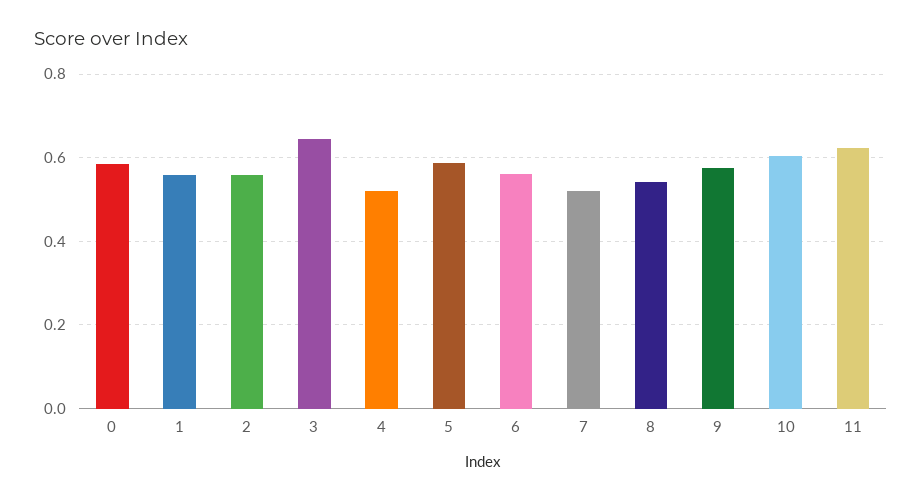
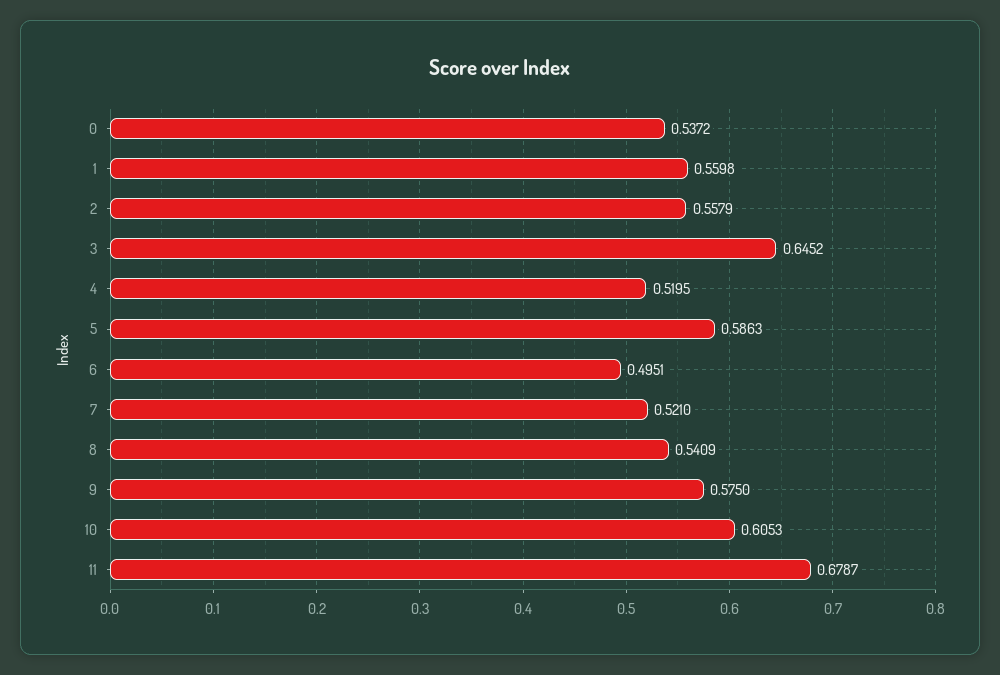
  {
-   "0": 0.58,
+   "0": 0.5372,
    "1": 0.5598,
    "2": 0.5579,
    "3": 0.6452,
    "4": 0.5195,
    "5": 0.5863,
-   "6": 0.56,
+   "6": 0.4951,
    "7": 0.521,
    "8": 0.5409,
    "9": 0.575,
    "10": 0.6053,
-   "11": 0.62
+   "11": 0.6787
  }

